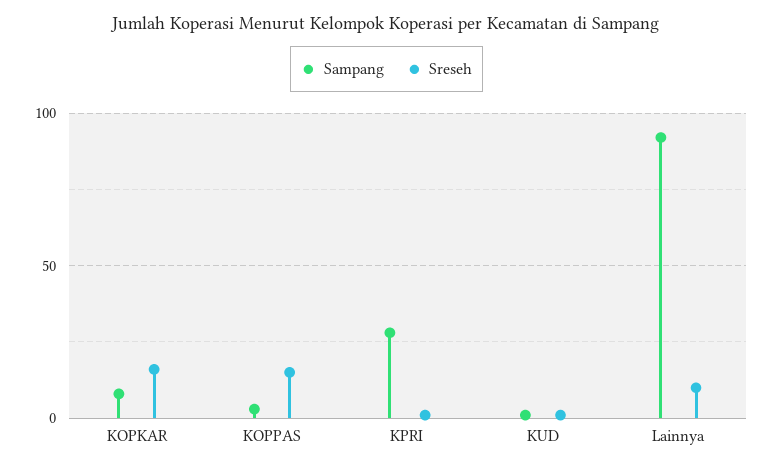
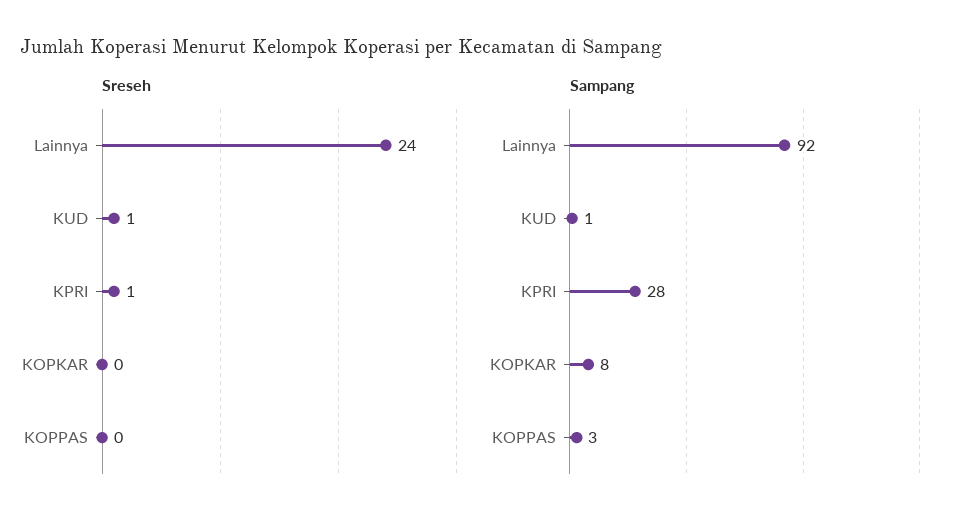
  {
    "Sampang": {
      "KOPKAR": 8,
      "KOPPAS": 3,
      "KPRI": 28,
      "KUD": 1,
      "Lainnya": 92
    },
    "Sreseh": {
-     "KOPKAR": 15,
+     "KOPKAR": 0,
-     "KOPPAS": 15,
+     "KOPPAS": 0,
      "KPRI": 1,
      "KUD": 1,
-     "Lainnya": 10
+     "Lainnya": 24
    }
  }

